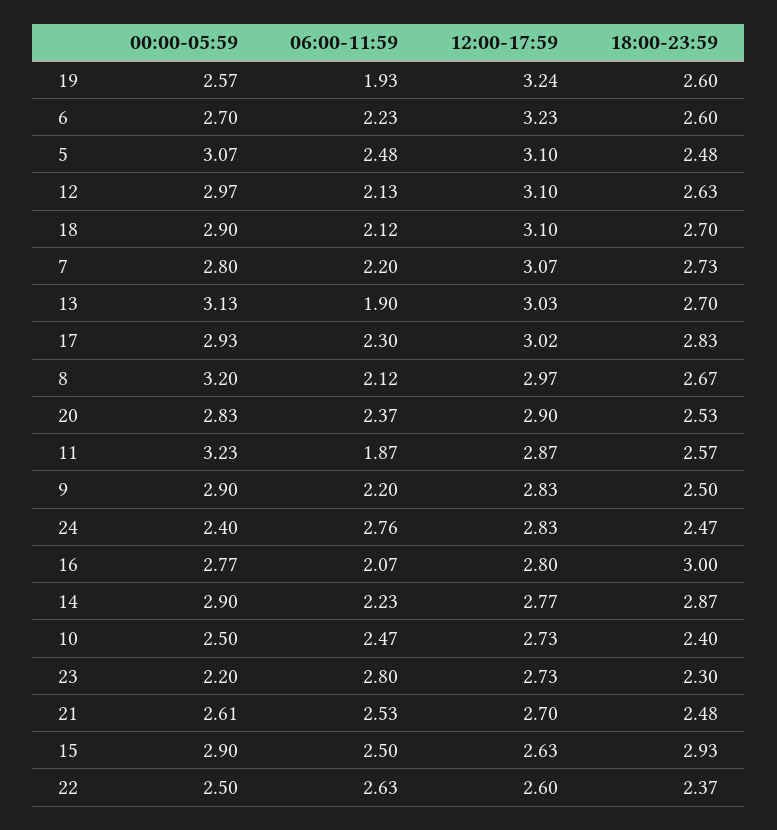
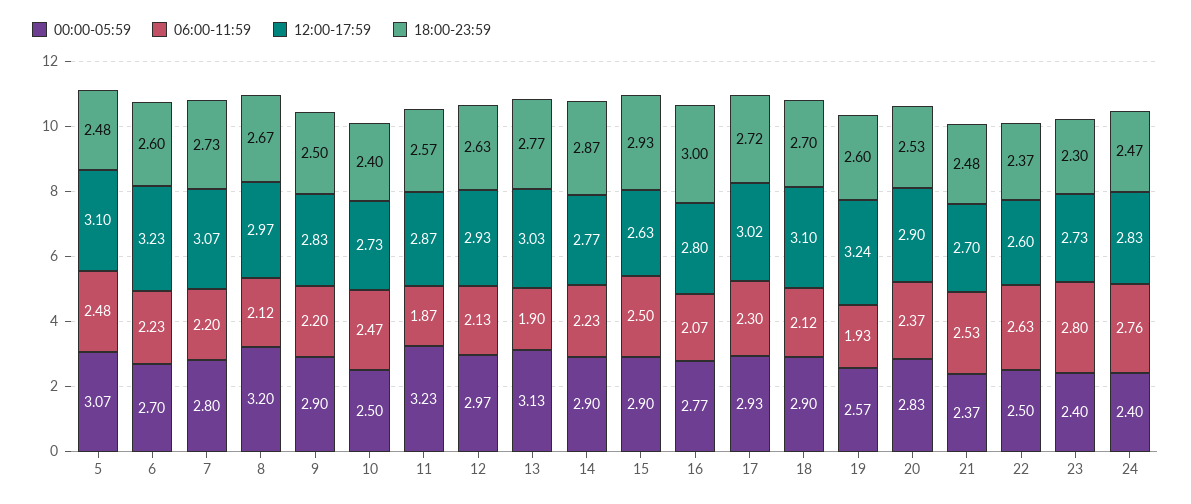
  {
    "00:00-05:59": {
      "19": 2.57,
      "6": 2.7,
      "5": 3.07,
      "12": 2.97,
      "18": 2.9,
      "7": 2.8,
      "13": 3.13,
      "17": 2.93,
      "8": 3.2,
      "20": 2.83,
      "11": 3.23,
      "9": 2.9,
      "24": 2.4,
      "16": 2.77,
      "14": 2.9,
      "10": 2.5,
-     "23": 2.2,
+     "23": 2.4,
-     "21": 2.61,
+     "21": 2.37,
      "15": 2.9,
      "22": 2.5
    },
    "06:00-11:59": {
      "19": 1.93,
      "6": 2.23,
      "5": 2.48,
      "12": 2.13,
      "18": 2.12,
      "7": 2.2,
      "13": 1.9,
      "17": 2.3,
      "8": 2.12,
      "20": 2.37,
      "11": 1.87,
      "9": 2.2,
      "24": 2.76,
      "16": 2.07,
      "14": 2.23,
      "10": 2.47,
      "23": 2.8,
      "21": 2.53,
      "15": 2.5,
      "22": 2.63
    },
    "12:00-17:59": {
      "19": 3.24,
      "6": 3.23,
      "5": 3.1,
-     "12": 3.1,
+     "12": 2.93,
      "18": 3.1,
      "7": 3.07,
      "13": 3.03,
      "17": 3.02,
      "8": 2.97,
      "20": 2.9,
      "11": 2.87,
      "9": 2.83,
      "24": 2.83,
      "16": 2.8,
      "14": 2.77,
      "10": 2.73,
      "23": 2.73,
      "21": 2.7,
      "15": 2.63,
      "22": 2.6
    },
    "18:00-23:59": {
      "19": 2.6,
      "6": 2.6,
      "5": 2.48,
      "12": 2.63,
      "18": 2.7,
      "7": 2.73,
-     "13": 2.7,
+     "13": 2.77,
-     "17": 2.83,
+     "17": 2.72,
      "8": 2.67,
      "20": 2.53,
      "11": 2.57,
      "9": 2.5,
      "24": 2.47,
      "16": 3,
      "14": 2.87,
      "10": 2.4,
      "23": 2.3,
      "21": 2.48,
      "15": 2.93,
      "22": 2.37
    }
  }

